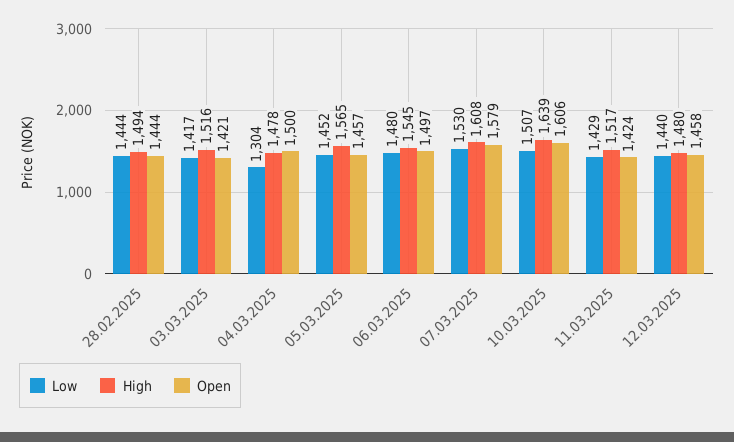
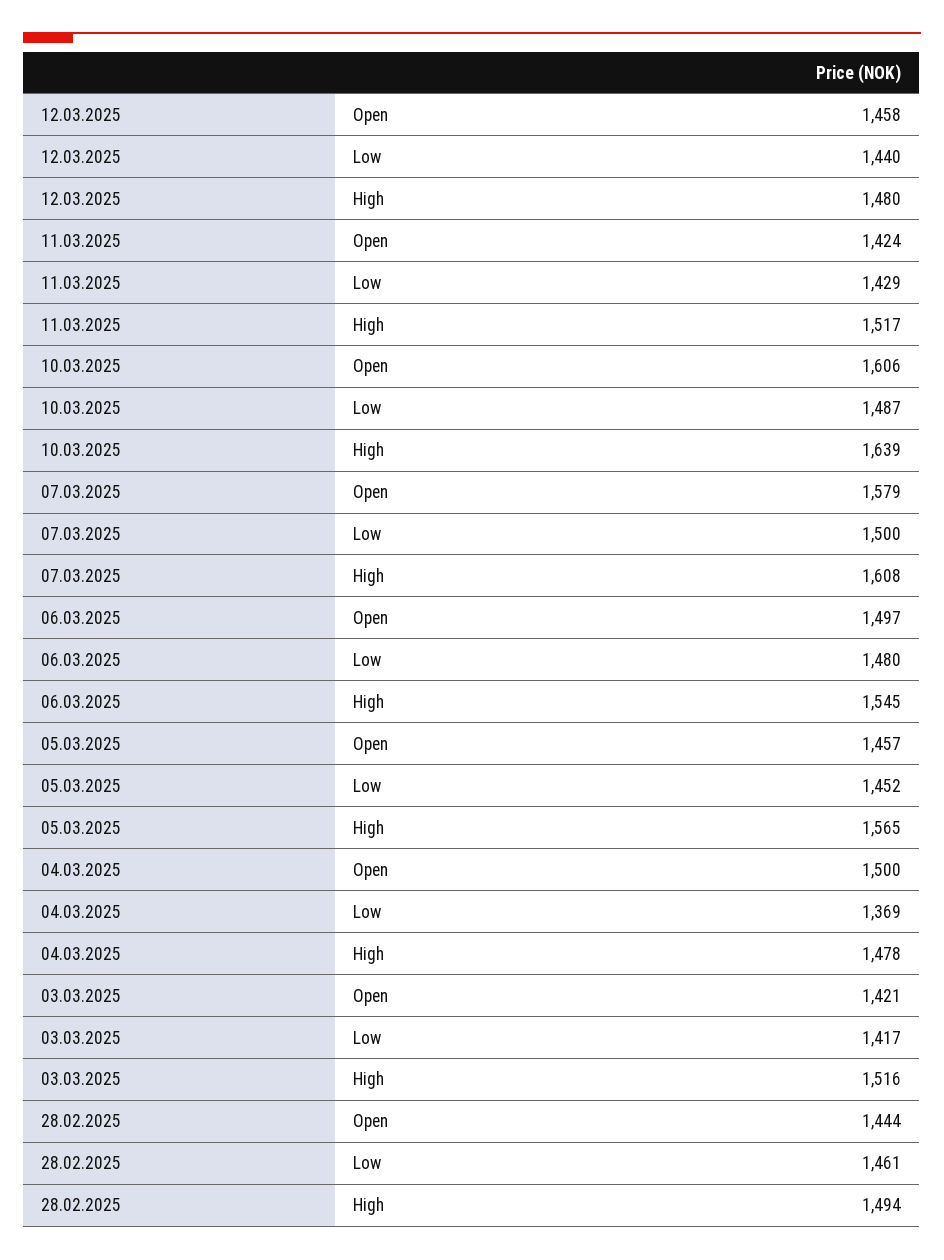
  {
    "Low": {
-     "28.02.2025": 1444,
+     "28.02.2025": 1461,
      "03.03.2025": 1417,
-     "04.03.2025": 1304,
+     "04.03.2025": 1369,
      "05.03.2025": 1452,
      "06.03.2025": 1480,
-     "07.03.2025": 1530,
+     "07.03.2025": 1500,
-     "10.03.2025": 1507,
+     "10.03.2025": 1487,
      "11.03.2025": 1429,
      "12.03.2025": 1440
    },
    "High": {
      "28.02.2025": 1494,
      "03.03.2025": 1516,
      "04.03.2025": 1478,
      "05.03.2025": 1565,
      "06.03.2025": 1545,
      "07.03.2025": 1608,
      "10.03.2025": 1639,
      "11.03.2025": 1517,
      "12.03.2025": 1480
    },
    "Open": {
      "28.02.2025": 1444,
      "03.03.2025": 1421,
      "04.03.2025": 1500,
      "05.03.2025": 1457,
      "06.03.2025": 1497,
      "07.03.2025": 1579,
      "10.03.2025": 1606,
      "11.03.2025": 1424,
      "12.03.2025": 1458
    }
  }

